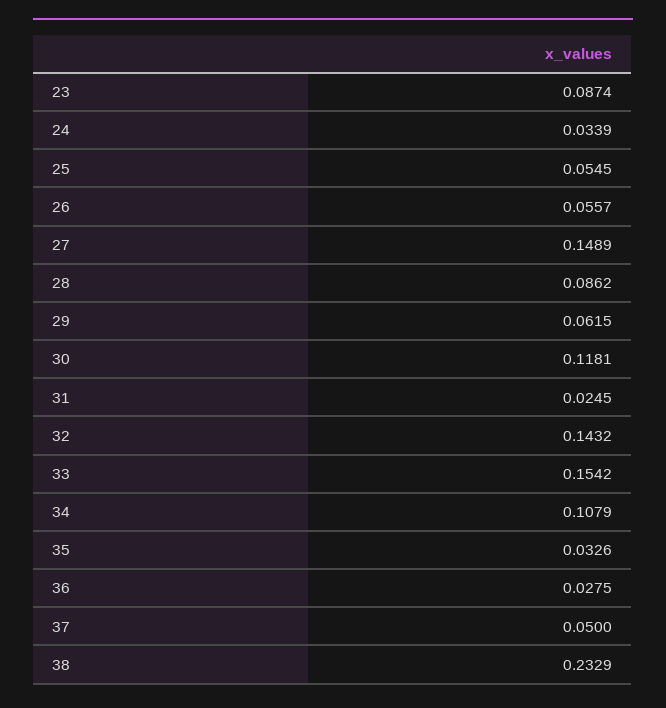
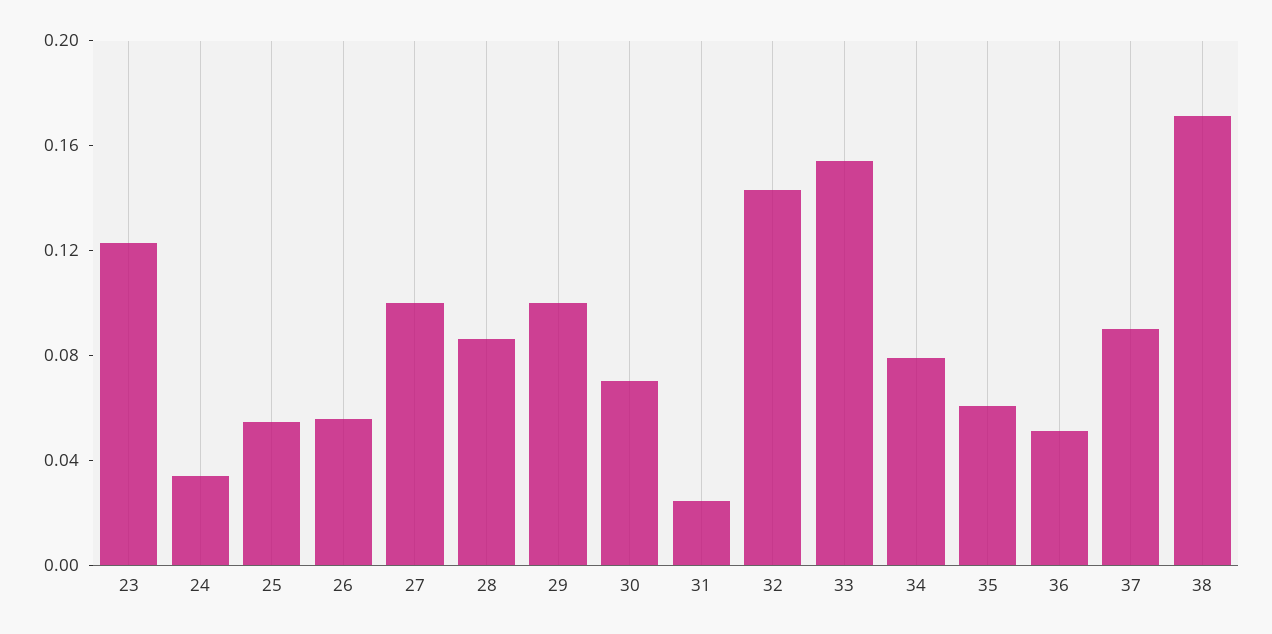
  {
-   "23": 0.0874,
+   "23": 0.12,
    "24": 0.0339,
    "25": 0.0545,
    "26": 0.0557,
-   "27": 0.1489,
+   "27": 0.1,
    "28": 0.0862,
-   "29": 0.0615,
+   "29": 0.1,
-   "30": 0.1181,
+   "30": 0.07,
    "31": 0.0245,
    "32": 0.1432,
    "33": 0.1542,
-   "34": 0.1079,
+   "34": 0.08,
-   "35": 0.0326,
+   "35": 0.06,
-   "36": 0.0275,
+   "36": 0.05,
-   "37": 0.05,
+   "37": 0.09,
-   "38": 0.2329
+   "38": 0.17
  }

